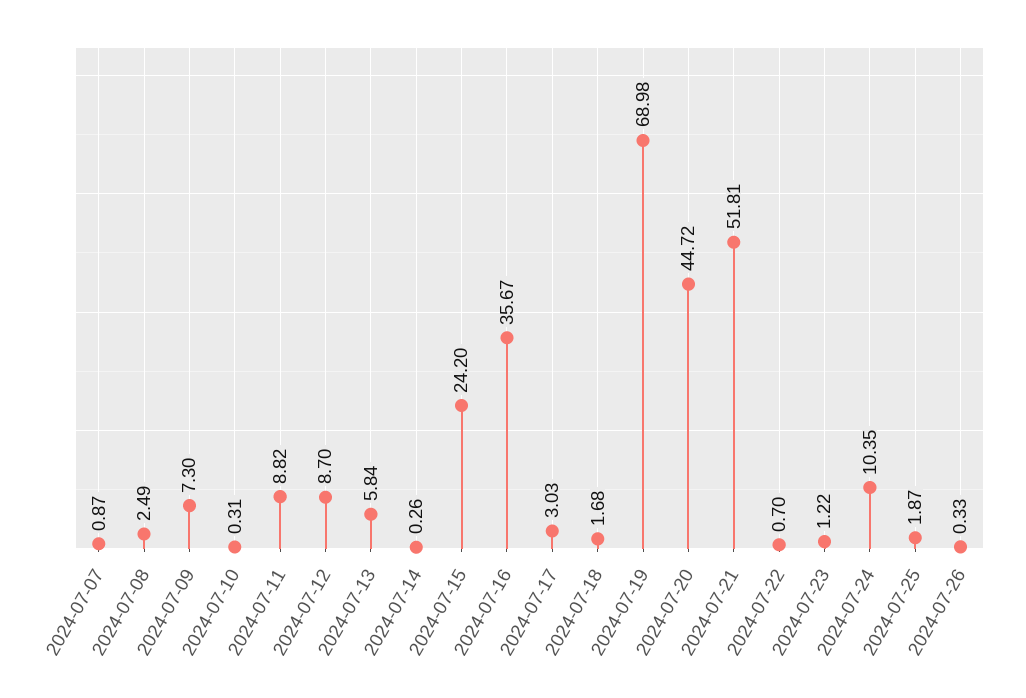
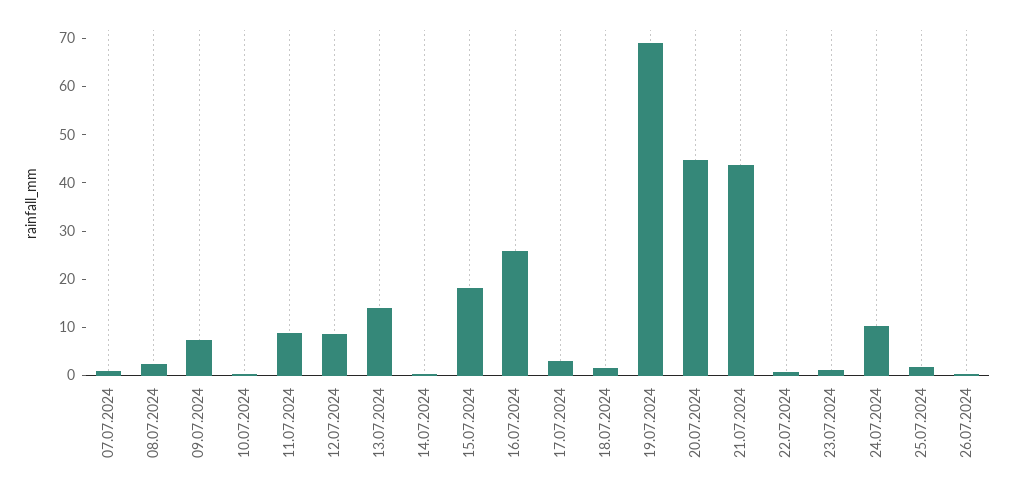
  {
    "2024-07-07": 0.87,
    "2024-07-08": 2.49,
    "2024-07-09": 7.3,
    "2024-07-10": 0.31,
    "2024-07-11": 8.82,
    "2024-07-12": 8.7,
-   "2024-07-13": 5.84,
+   "2024-07-13": 14,
    "2024-07-14": 0.26,
-   "2024-07-15": 24.2,
+   "2024-07-15": 18,
-   "2024-07-16": 35.67,
+   "2024-07-16": 26,
    "2024-07-17": 3.03,
    "2024-07-18": 1.68,
    "2024-07-19": 68.98,
    "2024-07-20": 44.72,
-   "2024-07-21": 51.81,
+   "2024-07-21": 44,
    "2024-07-22": 0.7,
    "2024-07-23": 1.22,
    "2024-07-24": 10.35,
    "2024-07-25": 1.87,
    "2024-07-26": 0.33
  }

